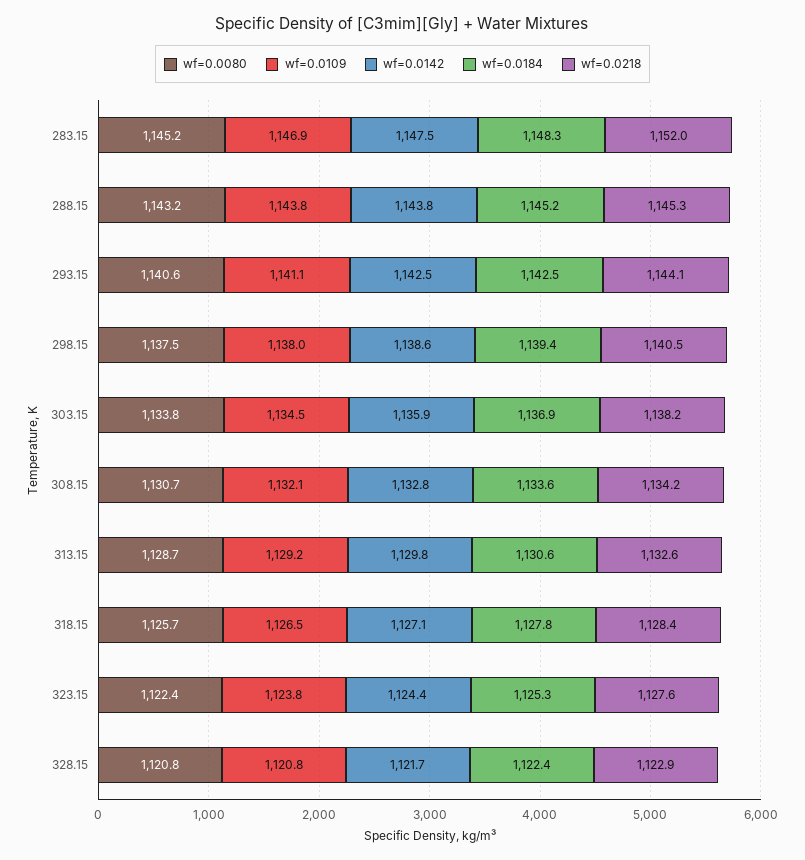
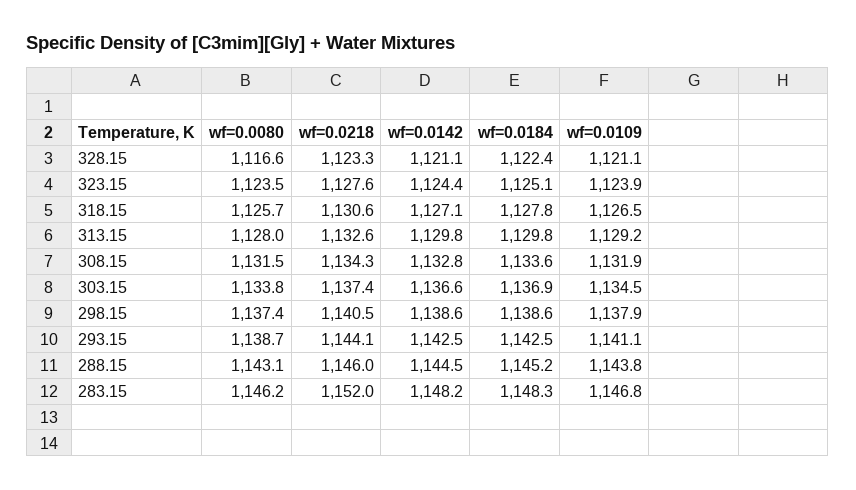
  {
    "wf=0.0080": {
-     "283.15": 1145.2,
+     "283.15": 1146.2,
-     "288.15": 1143.2,
+     "288.15": 1143.1,
-     "293.15": 1140.6,
+     "293.15": 1138.7,
-     "298.15": 1137.5,
+     "298.15": 1137.4,
      "303.15": 1133.8,
-     "308.15": 1130.7,
+     "308.15": 1131.5,
-     "313.15": 1128.7,
+     "313.15": 1128,
      "318.15": 1125.7,
-     "323.15": 1122.4,
+     "323.15": 1123.5,
-     "328.15": 1120.8
+     "328.15": 1116.6
    },
    "wf=0.0109": {
-     "283.15": 1146.9,
+     "283.15": 1146.8,
      "288.15": 1143.8,
      "293.15": 1141.1,
-     "298.15": 1138,
+     "298.15": 1137.9,
      "303.15": 1134.5,
-     "308.15": 1132.1,
+     "308.15": 1131.9,
      "313.15": 1129.2,
      "318.15": 1126.5,
-     "323.15": 1123.8,
+     "323.15": 1123.9,
-     "328.15": 1120.8
+     "328.15": 1121.1
    },
    "wf=0.0142": {
-     "283.15": 1147.5,
+     "283.15": 1148.2,
-     "288.15": 1143.8,
+     "288.15": 1144.5,
      "293.15": 1142.5,
      "298.15": 1138.6,
-     "303.15": 1135.9,
+     "303.15": 1136.6,
      "308.15": 1132.8,
      "313.15": 1129.8,
      "318.15": 1127.1,
      "323.15": 1124.4,
-     "328.15": 1121.7
+     "328.15": 1121.1
    },
    "wf=0.0184": {
      "283.15": 1148.3,
      "288.15": 1145.2,
      "293.15": 1142.5,
-     "298.15": 1139.4,
+     "298.15": 1138.6,
      "303.15": 1136.9,
      "308.15": 1133.6,
-     "313.15": 1130.6,
+     "313.15": 1129.8,
      "318.15": 1127.8,
-     "323.15": 1125.3,
+     "323.15": 1125.1,
      "328.15": 1122.4
    },
    "wf=0.0218": {
      "283.15": 1152,
-     "288.15": 1145.3,
+     "288.15": 1146,
      "293.15": 1144.1,
      "298.15": 1140.5,
-     "303.15": 1138.2,
+     "303.15": 1137.4,
-     "308.15": 1134.2,
+     "308.15": 1134.3,
      "313.15": 1132.6,
-     "318.15": 1128.4,
+     "318.15": 1130.6,
      "323.15": 1127.6,
-     "328.15": 1122.9
+     "328.15": 1123.3
    }
  }

